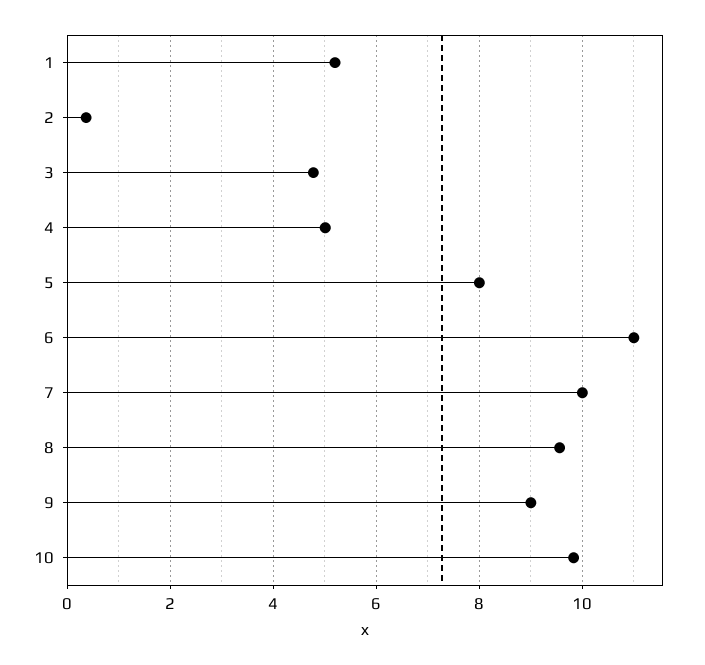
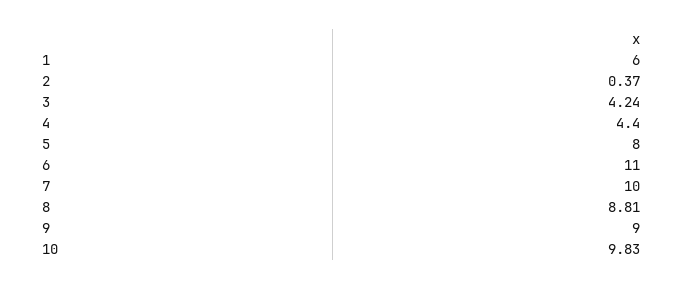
  {
-   "1": 5.2,
+   "1": 6,
    "2": 0.37,
-   "3": 4.8,
+   "3": 4.24,
-   "4": 5,
+   "4": 4.4,
    "5": 8,
    "6": 11,
    "7": 10,
-   "8": 9.6,
+   "8": 8.81,
    "9": 9,
    "10": 9.83
  }

